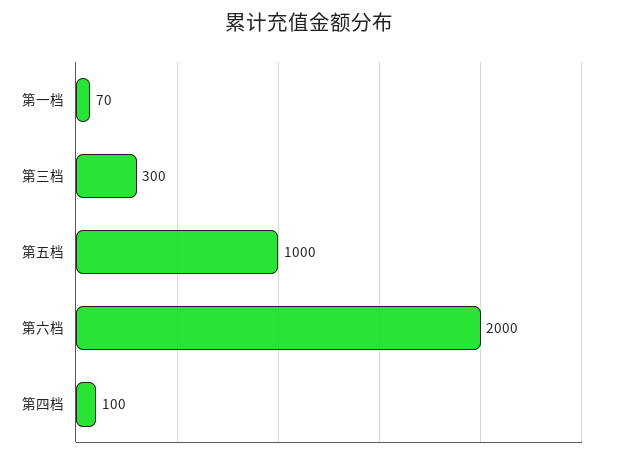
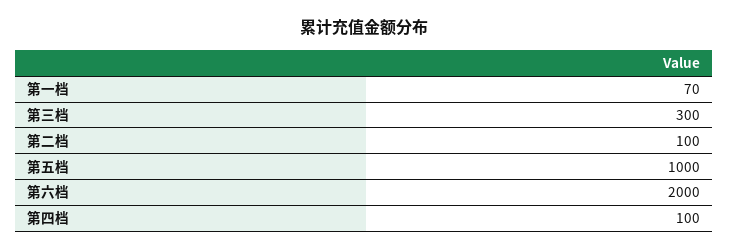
  {
    "第一档": 70,
    "第三档": 300,
    "第五档": 1000,
    "第六档": 2000,
-   "第四档": 100
+   "第四档": 100,
+   "第二档": 100
  }

